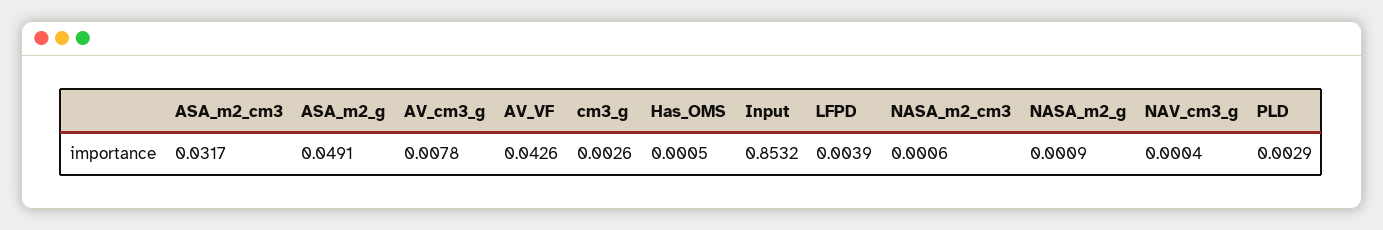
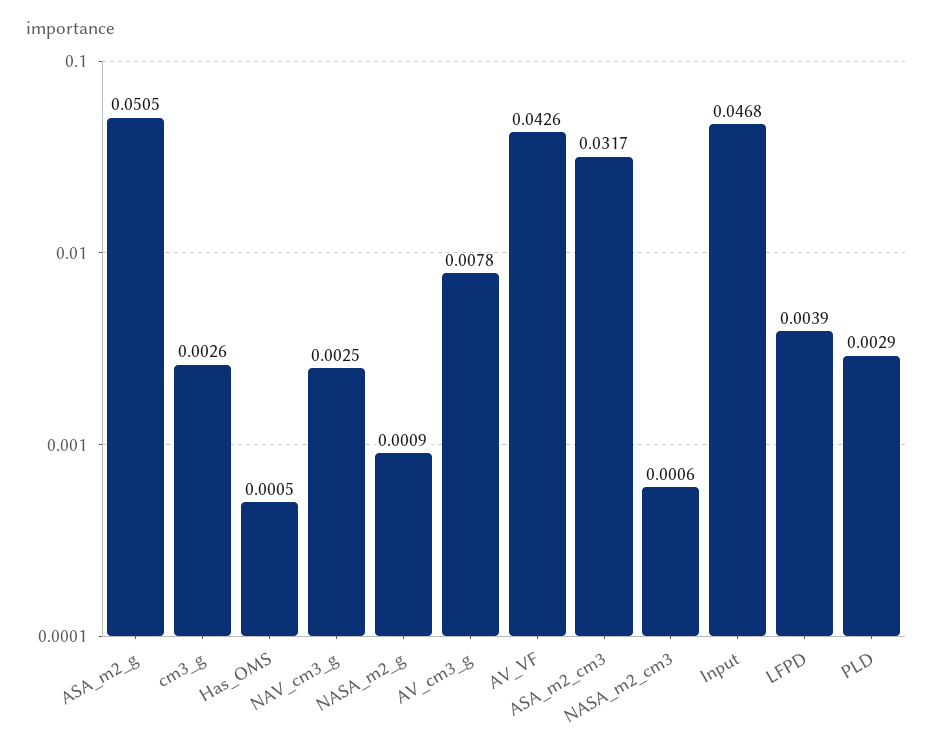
  {
    "ASA_m2_cm3": 0.0317,
-   "ASA_m2_g": 0.0491,
+   "ASA_m2_g": 0.0505,
    "AV_cm3_g": 0.0078,
    "AV_VF": 0.0426,
    "cm3_g": 0.0026,
    "Has_OMS": 0.0005,
-   "Input": 0.8532,
+   "Input": 0.0468,
    "LFPD": 0.0039,
    "NASA_m2_cm3": 0.0006,
    "NASA_m2_g": 0.0009,
-   "NAV_cm3_g": 0.0004,
+   "NAV_cm3_g": 0.0025,
    "PLD": 0.0029
  }

